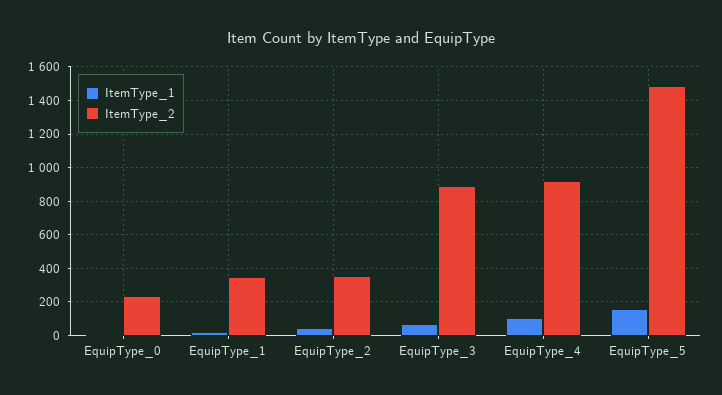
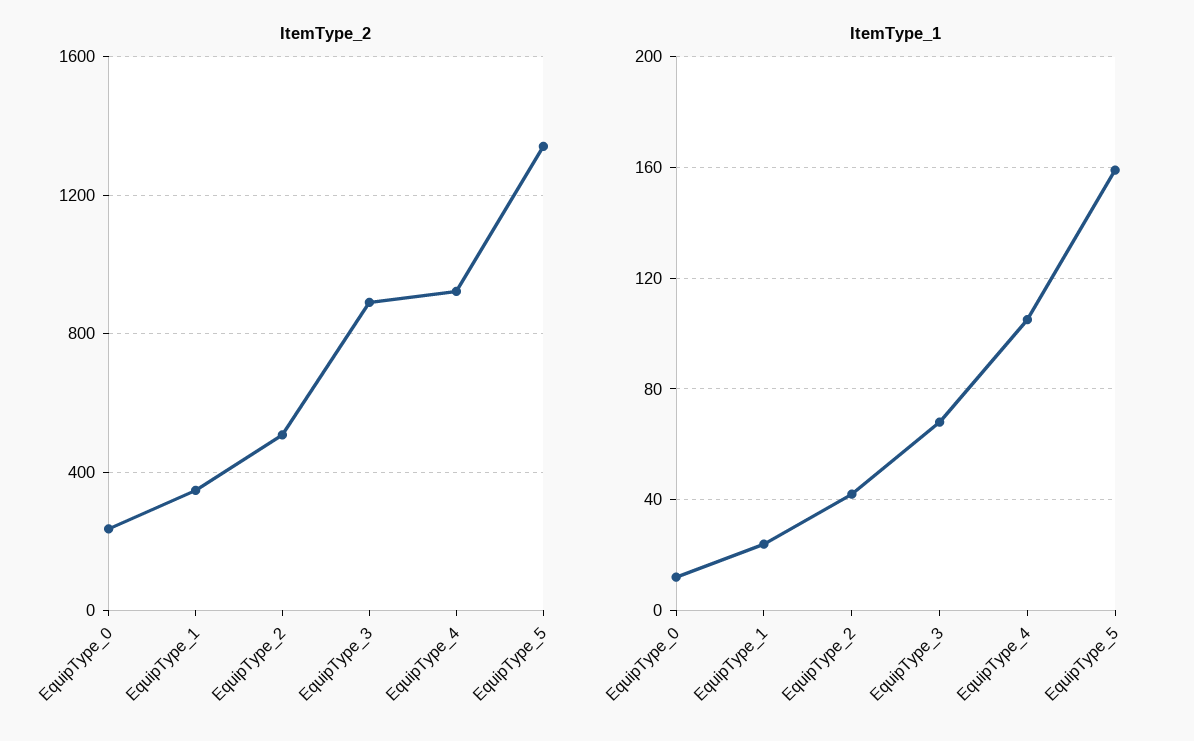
  {
    "ItemType_1": {
      "EquipType_0": 10,
      "EquipType_1": 25,
      "EquipType_2": 40,
      "EquipType_3": 70,
      "EquipType_4": 105,
      "EquipType_5": 160
    },
    "ItemType_2": {
      "EquipType_0": 250,
      "EquipType_1": 350,
-     "EquipType_2": 350,
+     "EquipType_2": 500,
      "EquipType_3": 900,
      "EquipType_4": 900,
-     "EquipType_5": 1500
+     "EquipType_5": 1350
    }
  }

